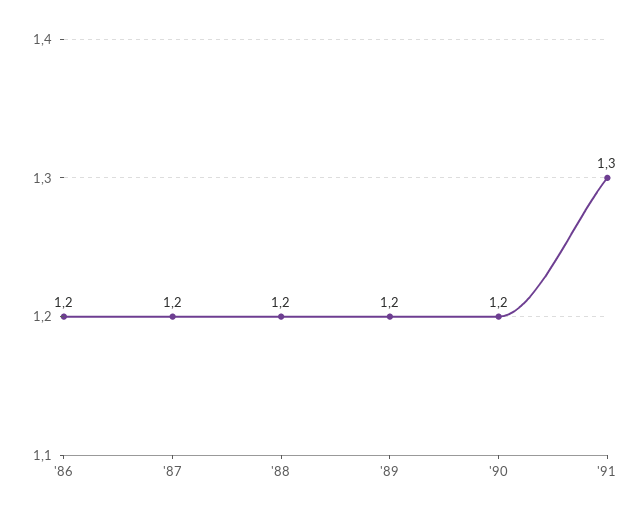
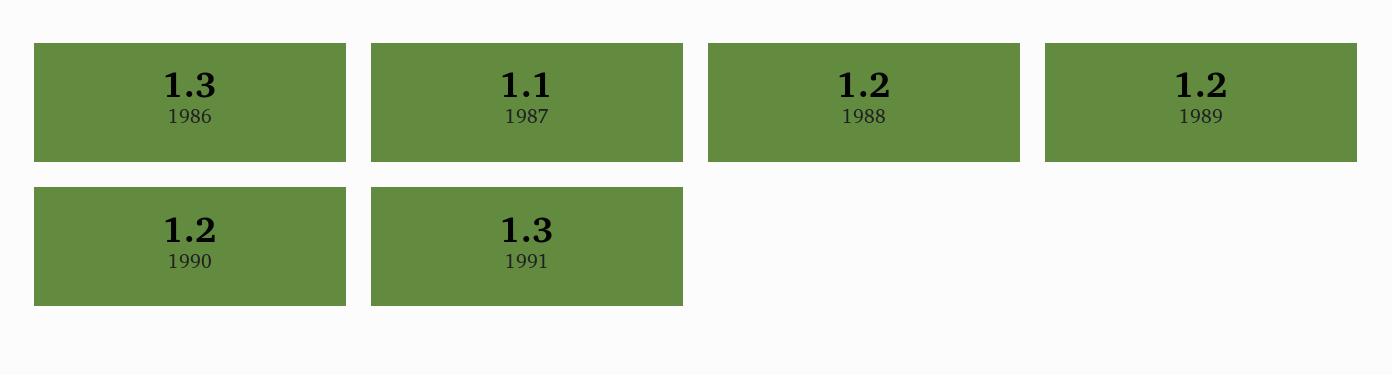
  {
-   "'86": 1.2,
+   "'86": 1.3,
-   "'87": 1.2,
+   "'87": 1.1,
    "'88": 1.2,
    "'89": 1.2,
    "'90": 1.2,
    "'91": 1.3
  }

